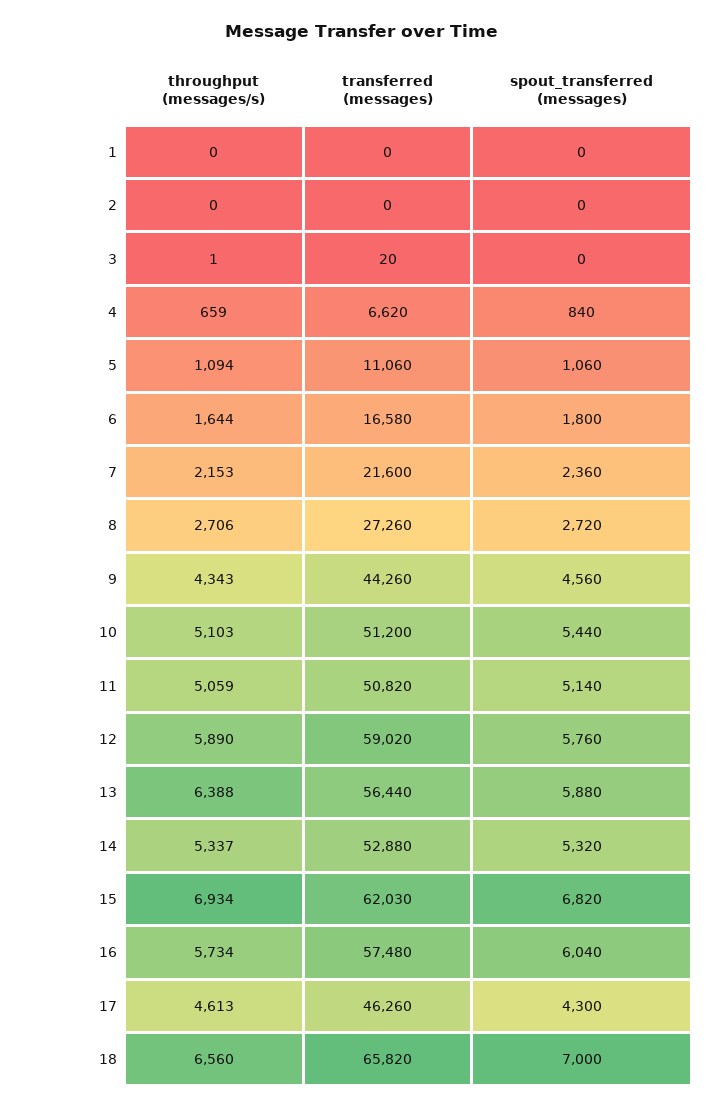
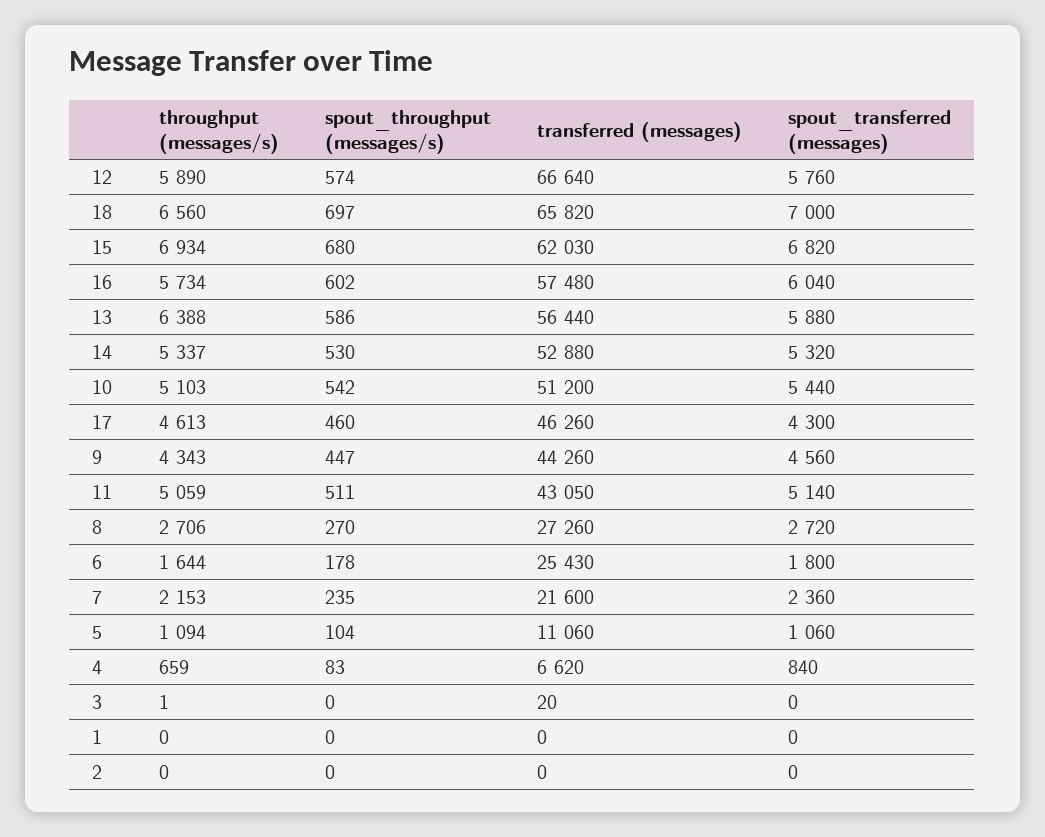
  {
    "throughput (messages/s)": {
      "1": 0,
      "2": 0,
      "3": 1,
      "4": 659,
      "5": 1094,
      "6": 1644,
      "7": 2153,
      "8": 2706,
      "9": 4343,
      "10": 5103,
      "11": 5059,
      "12": 5890,
      "13": 6388,
      "14": 5337,
      "15": 6934,
      "16": 5734,
      "17": 4613,
      "18": 6560
    },
    "transferred (messages)": {
      "1": 0,
      "2": 0,
      "3": 20,
      "4": 6620,
      "5": 11060,
-     "6": 16580,
+     "6": 25430,
      "7": 21600,
      "8": 27260,
      "9": 44260,
      "10": 51200,
-     "11": 50820,
+     "11": 43050,
-     "12": 59020,
+     "12": 66640,
      "13": 56440,
      "14": 52880,
      "15": 62030,
      "16": 57480,
      "17": 46260,
      "18": 65820
    },
    "spout_transferred (messages)": {
      "1": 0,
      "2": 0,
      "3": 0,
      "4": 840,
      "5": 1060,
      "6": 1800,
      "7": 2360,
      "8": 2720,
      "9": 4560,
      "10": 5440,
      "11": 5140,
      "12": 5760,
      "13": 5880,
      "14": 5320,
      "15": 6820,
      "16": 6040,
      "17": 4300,
      "18": 7000
-   }
+   },
+   "spout_throughput (messages/s)": {
+     "12": 574,
+     "18": 697,
+     "15": 680,
+     "16": 602,
+     "13": 586,
+     "14": 530,
+     "10": 542,
+     "17": 460,
+     "9": 447,
+     "11": 511,
+     "8": 270,
+     "6": 178,
+     "7": 235,
+     "5": 104,
+     "4": 83,
+     "3": 0,
+     "1": 0,
+     "2": 0
+   }
  }

